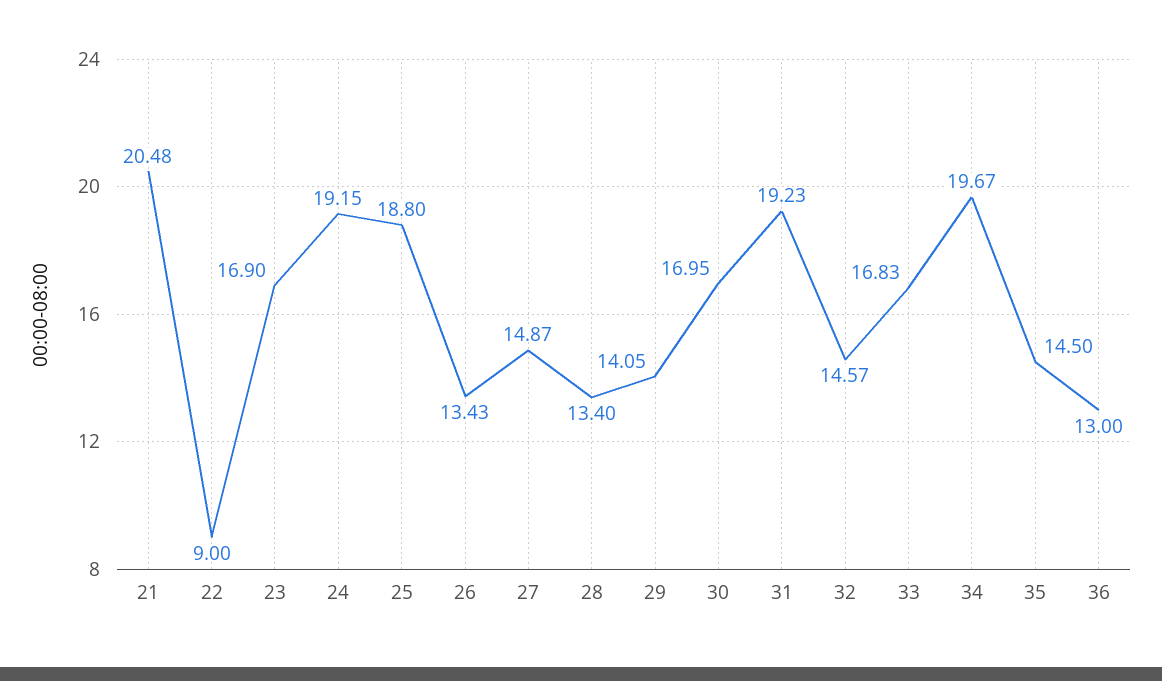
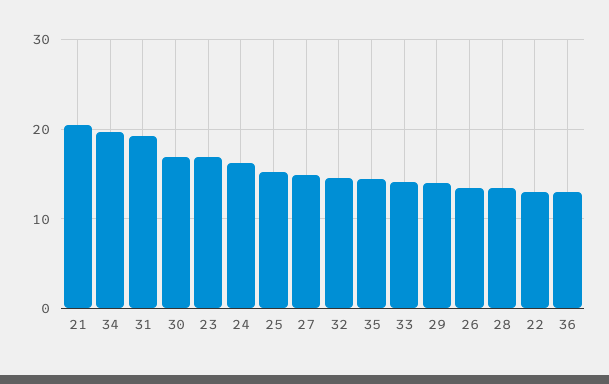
  {
    "21": 20.48,
-   "22": 9,
+   "22": 13,
    "23": 16.9,
-   "24": 19.15,
+   "24": 16,
-   "25": 18.8,
+   "25": 15,
    "26": 13.43,
    "27": 14.87,
    "28": 13.4,
    "29": 14.05,
    "30": 16.95,
    "31": 19.23,
    "32": 14.57,
-   "33": 16.83,
+   "33": 14,
    "34": 19.67,
    "35": 14.5,
    "36": 13
  }

